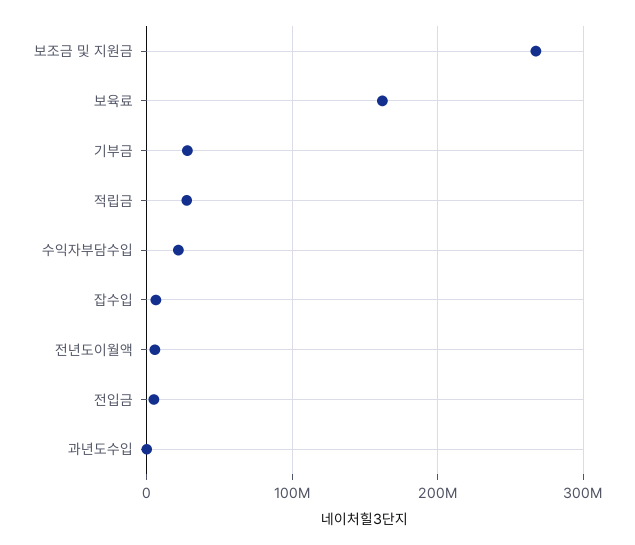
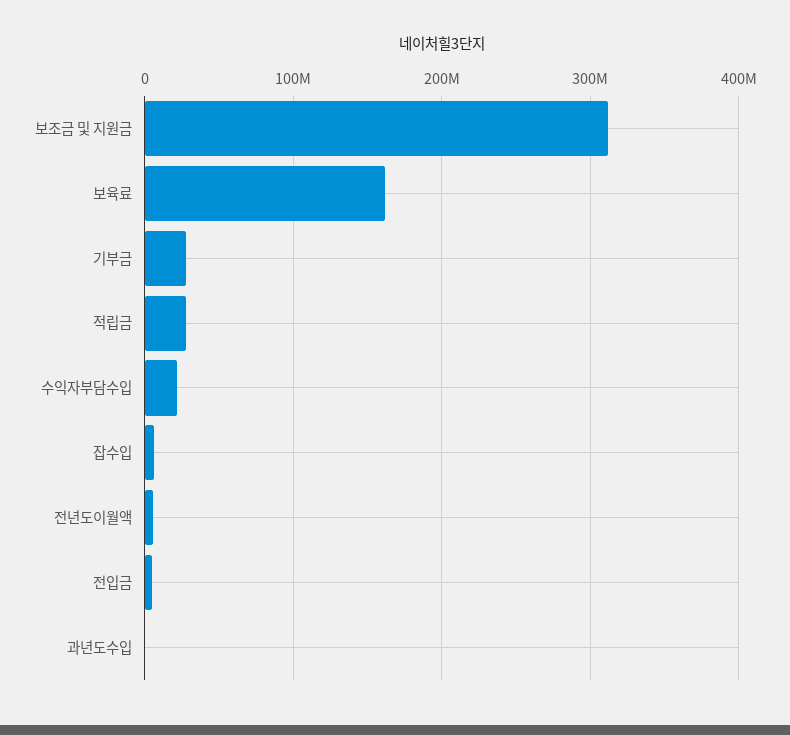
  {
-   "보조금 및 지원금": 270000000,
+   "보조금 및 지원금": 310000000,
    "보육료": 160000000,
    "기부금": 30000000,
    "적립금": 30000000,
    "수익자부담수입": 20000000,
    "잡수입": 10000000,
    "전년도이월액": 10000000,
    "전입금": 0,
    "과년도수입": 0
  }

